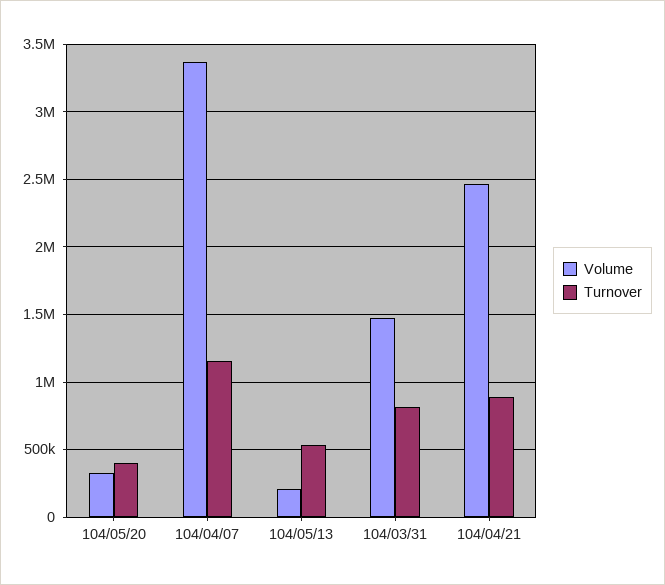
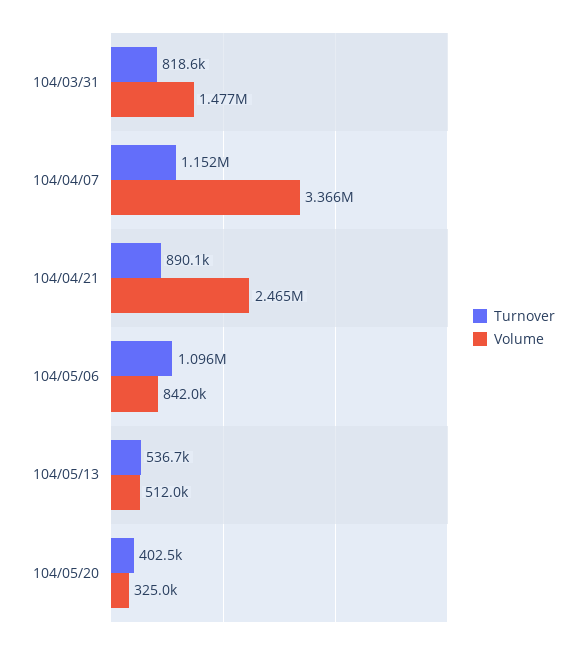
  {
    "Volume": {
      "104/05/20": 325000,
      "104/04/07": 3366000,
-     "104/05/13": 200000,
+     "104/05/13": 512000,
      "104/03/31": 1477000,
-     "104/04/21": 2465000
+     "104/04/21": 2465000,
+     "104/05/06": 842000
    },
    "Turnover": {
      "104/05/20": 402500,
      "104/04/07": 1152000,
      "104/05/13": 536700,
      "104/03/31": 818600,
-     "104/04/21": 890100
+     "104/04/21": 890100,
+     "104/05/06": 1096000
    }
  }

